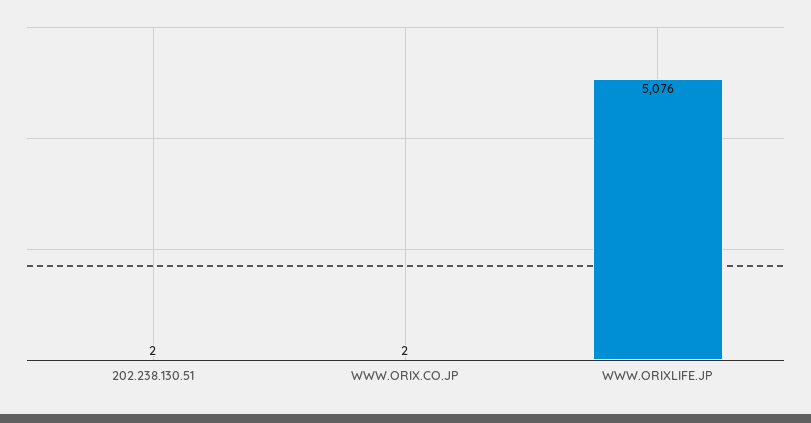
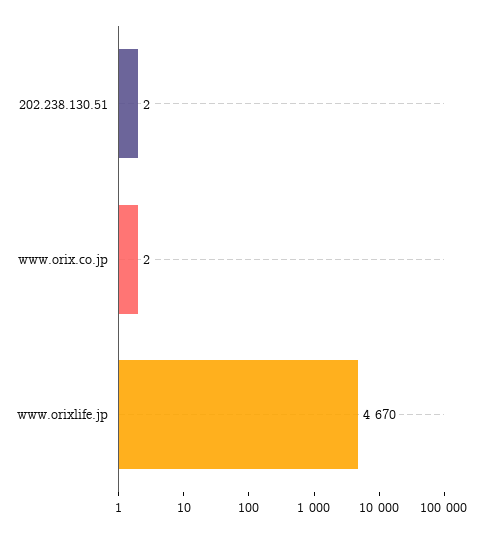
  {
    "202.238.130.51": 2,
    "WWW.ORIX.CO.JP": 2,
-   "WWW.ORIXLIFE.JP": 5076
+   "WWW.ORIXLIFE.JP": 4670
  }

